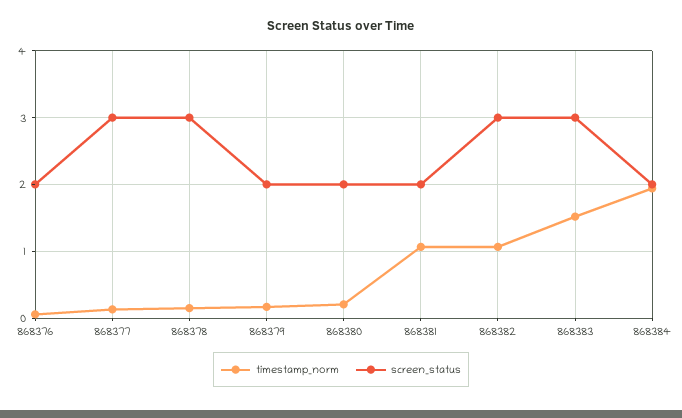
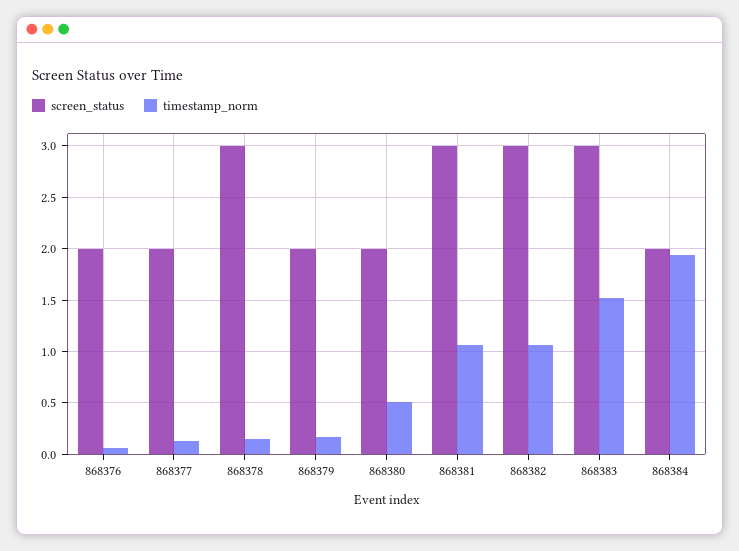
  {
    "timestamp_norm": {
      "868376": 0.1,
      "868377": 0.1,
      "868378": 0.2,
      "868379": 0.2,
-     "868380": 0.2,
+     "868380": 0.5,
      "868381": 1.1,
      "868382": 1.1,
      "868383": 1.5,
      "868384": 1.9
    },
    "screen_status": {
      "868376": 2,
-     "868377": 3,
+     "868377": 2,
      "868378": 3,
      "868379": 2,
      "868380": 2,
-     "868381": 2,
+     "868381": 3,
      "868382": 3,
      "868383": 3,
      "868384": 2
    }
  }

